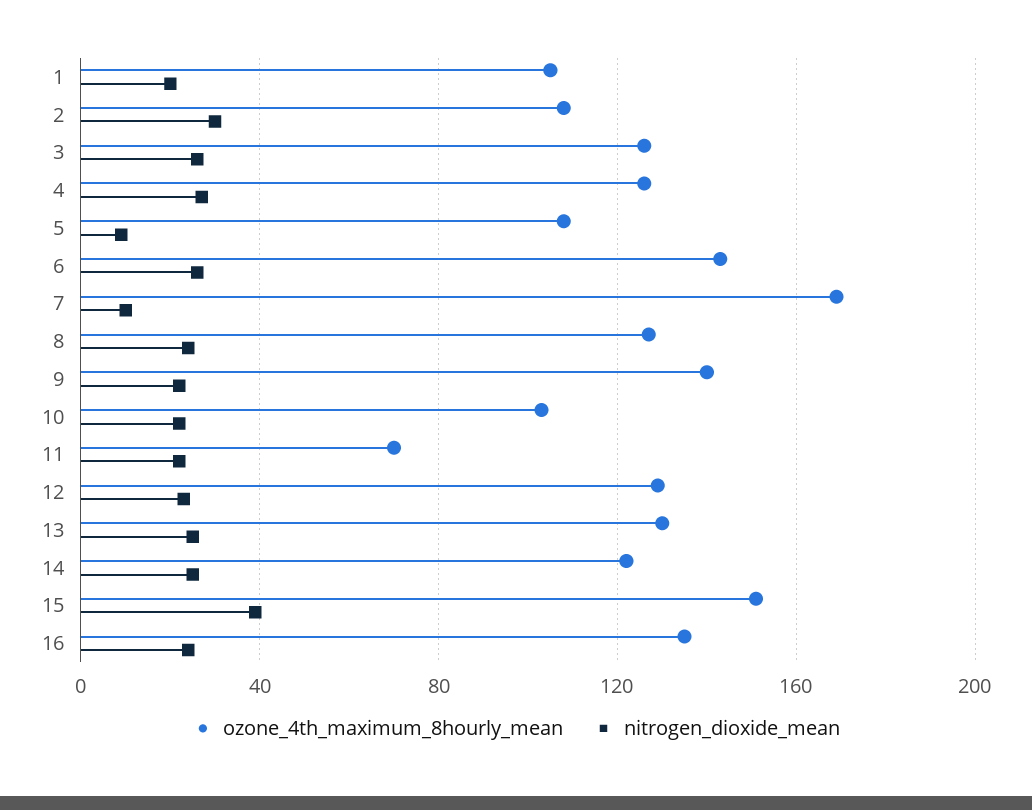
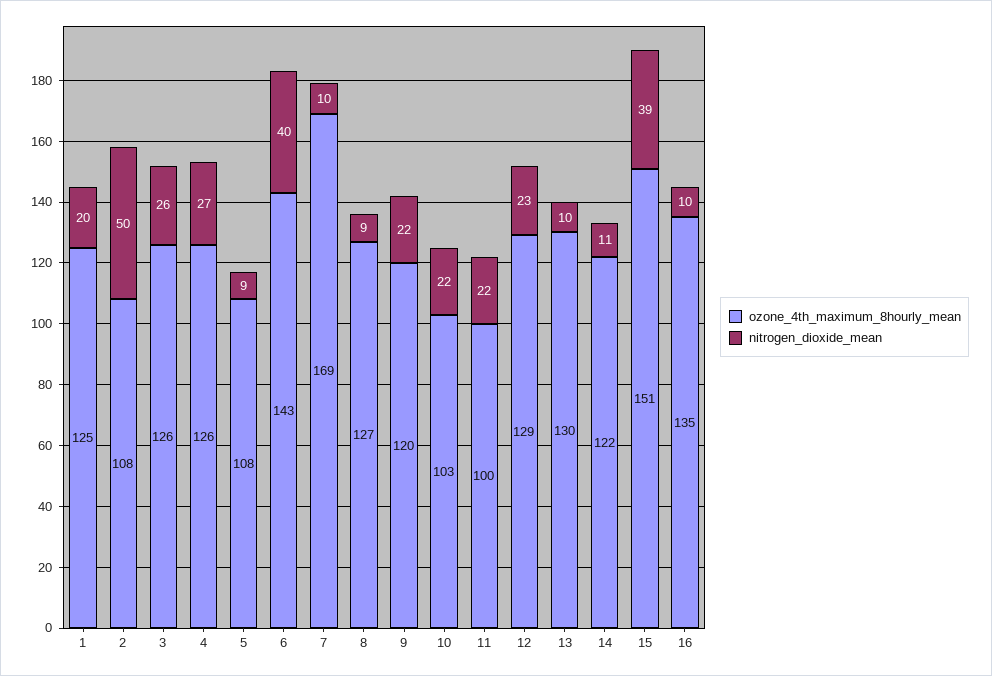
  {
    "ozone_4th_maximum_8hourly_mean": {
-     "1": 105,
+     "1": 125,
      "2": 108,
      "3": 126,
      "4": 126,
      "5": 108,
      "6": 143,
      "7": 169,
      "8": 127,
-     "9": 140,
+     "9": 120,
      "10": 103,
-     "11": 70,
+     "11": 100,
      "12": 129,
      "13": 130,
      "14": 122,
      "15": 151,
      "16": 135
    },
    "nitrogen_dioxide_mean": {
      "1": 20,
-     "2": 30,
+     "2": 50,
      "3": 26,
      "4": 27,
      "5": 9,
-     "6": 25,
+     "6": 40,
      "7": 10,
-     "8": 25,
+     "8": 9,
      "9": 22,
      "10": 22,
      "11": 22,
      "12": 23,
-     "13": 25,
+     "13": 10,
-     "14": 25,
+     "14": 11,
      "15": 39,
-     "16": 25
+     "16": 10
    }
  }

